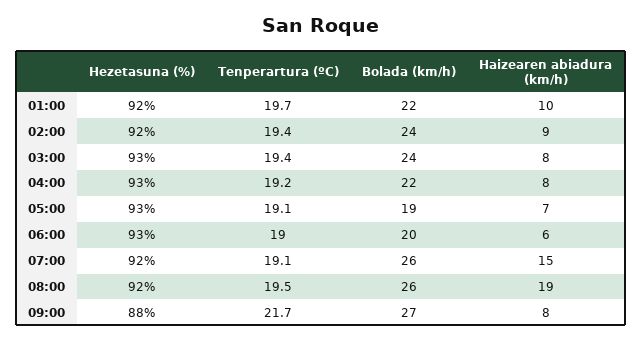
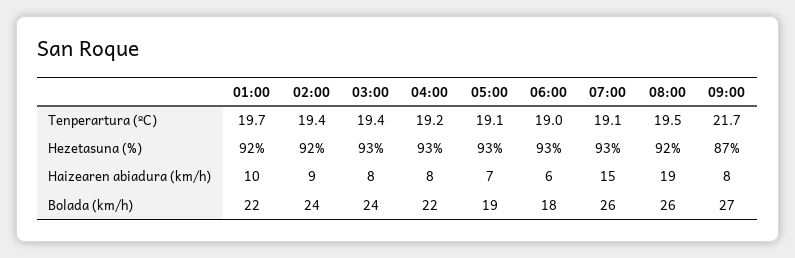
  {
    "Hezetasuna (%)": {
      "01:00": 92,
      "02:00": 92,
      "03:00": 93,
      "04:00": 93,
      "05:00": 93,
      "06:00": 93,
-     "07:00": 92,
+     "07:00": 93,
      "08:00": 92,
-     "09:00": 88
+     "09:00": 87
    },
    "Tenperartura (ºC)": {
      "01:00": 19.7,
      "02:00": 19.4,
      "03:00": 19.4,
      "04:00": 19.2,
      "05:00": 19.1,
      "06:00": 19,
      "07:00": 19.1,
      "08:00": 19.5,
      "09:00": 21.7
    },
    "Bolada (km/h)": {
      "01:00": 22,
      "02:00": 24,
      "03:00": 24,
      "04:00": 22,
      "05:00": 19,
-     "06:00": 20,
+     "06:00": 18,
      "07:00": 26,
      "08:00": 26,
      "09:00": 27
    },
    "Haizearen abiadura (km/h)": {
      "01:00": 10,
      "02:00": 9,
      "03:00": 8,
      "04:00": 8,
      "05:00": 7,
      "06:00": 6,
      "07:00": 15,
      "08:00": 19,
      "09:00": 8
    }
  }

